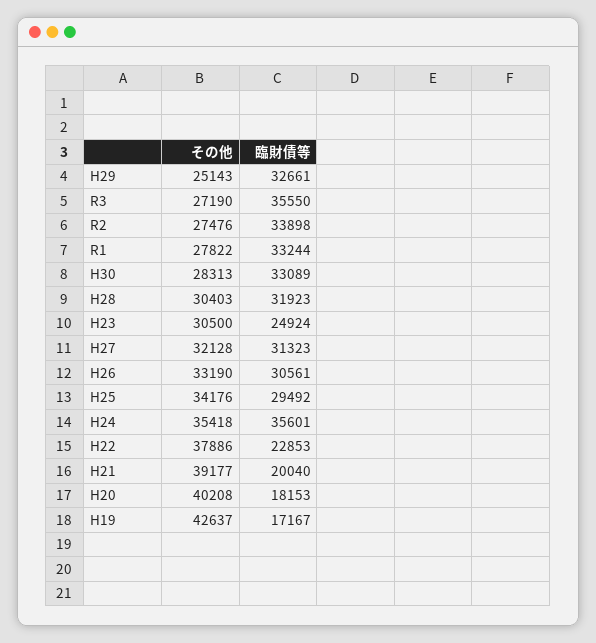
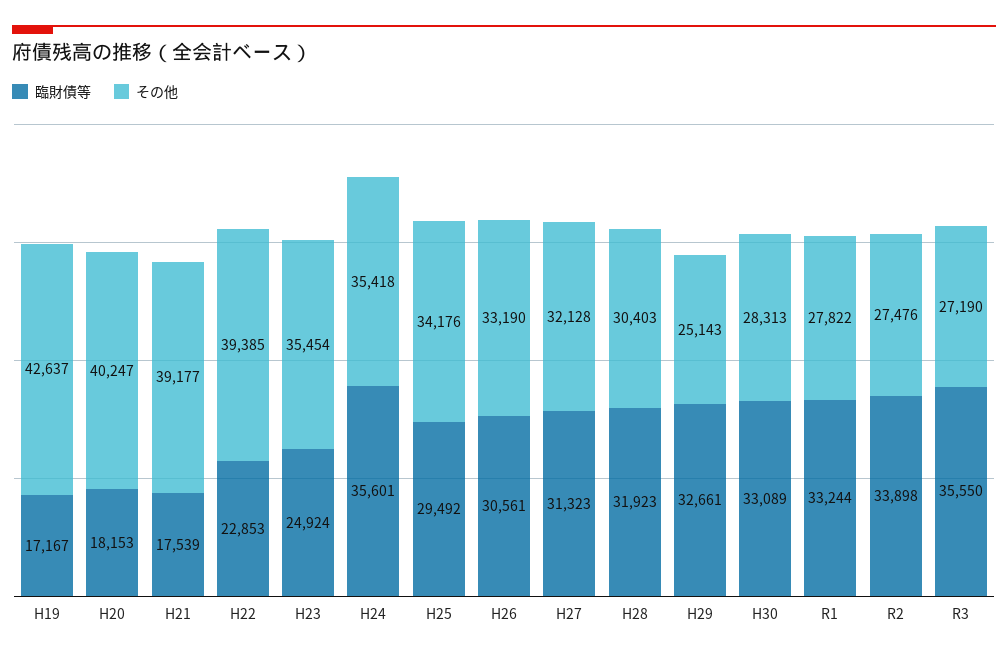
  {
    "その他": {
      "H29": 25143,
      "R3": 27190,
      "R2": 27476,
      "R1": 27822,
      "H30": 28313,
      "H28": 30403,
-     "H23": 30500,
+     "H23": 35454,
      "H27": 32128,
      "H26": 33190,
      "H25": 34176,
      "H24": 35418,
-     "H22": 37886,
+     "H22": 39385,
      "H21": 39177,
-     "H20": 40208,
+     "H20": 40247,
      "H19": 42637
    },
    "臨財債等": {
      "H29": 32661,
      "R3": 35550,
      "R2": 33898,
      "R1": 33244,
      "H30": 33089,
      "H28": 31923,
      "H23": 24924,
      "H27": 31323,
      "H26": 30561,
      "H25": 29492,
      "H24": 35601,
      "H22": 22853,
-     "H21": 20040,
+     "H21": 17539,
      "H20": 18153,
      "H19": 17167
    }
  }

